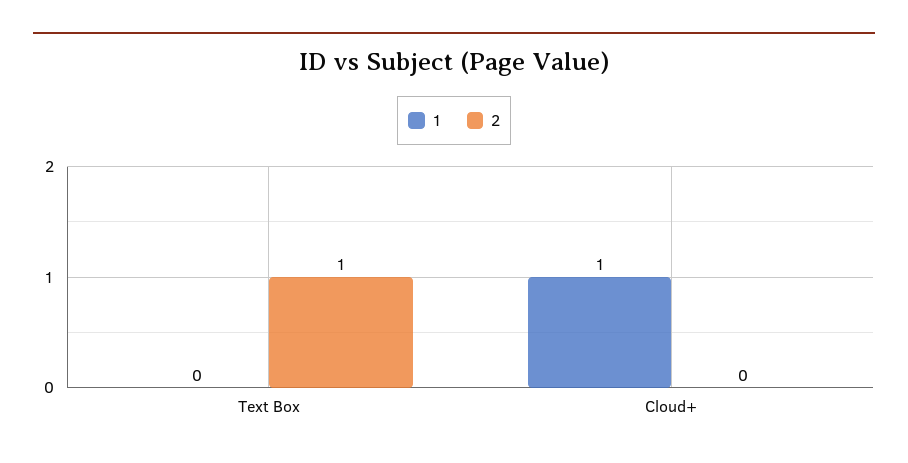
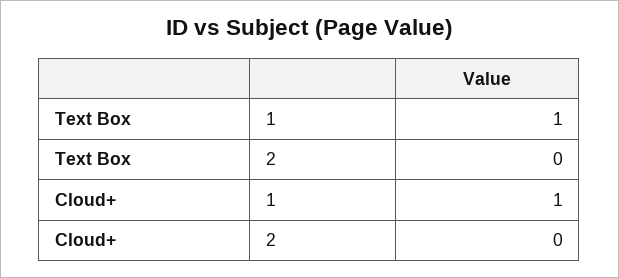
  {
    "1": {
-     "Text Box": 0,
+     "Text Box": 1,
      "Cloud+": 1
    },
    "2": {
-     "Text Box": 1,
+     "Text Box": 0,
      "Cloud+": 0
    }
  }

